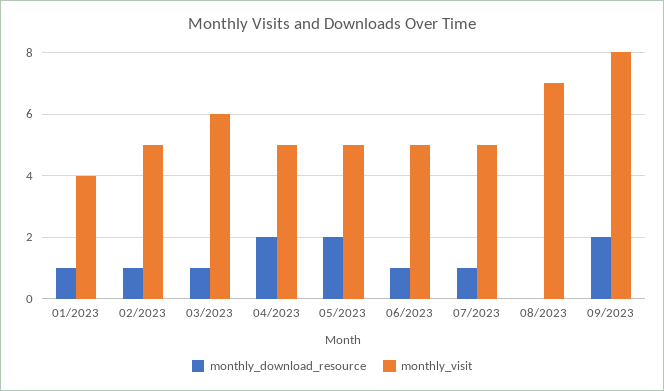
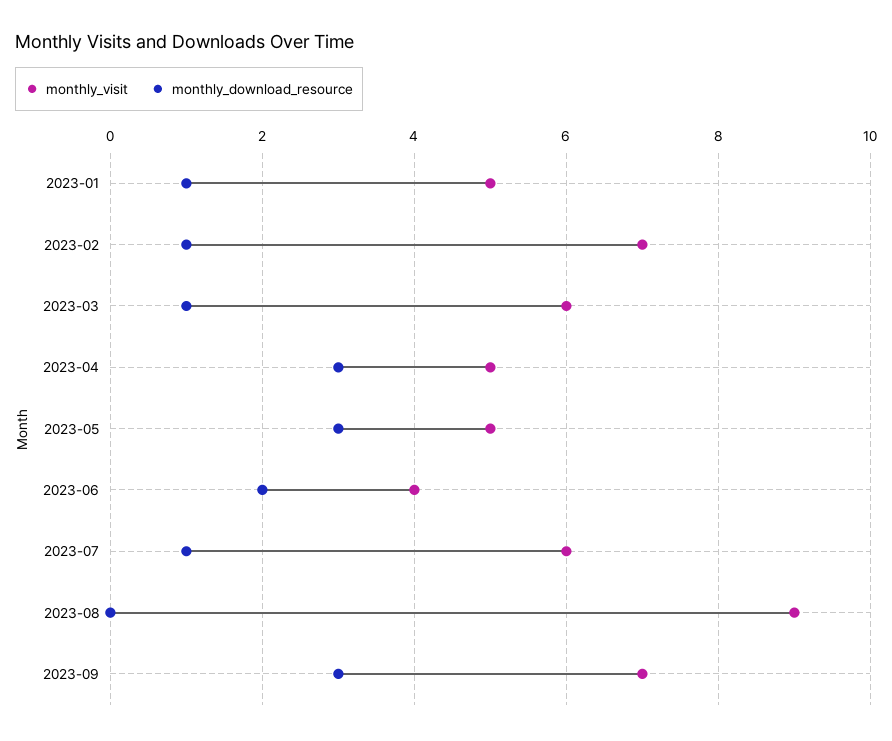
  {
    "monthly_download_resource": {
      "01/2023": 1,
      "02/2023": 1,
      "03/2023": 1,
-     "04/2023": 2,
+     "04/2023": 3,
-     "05/2023": 2,
+     "05/2023": 3,
-     "06/2023": 1,
+     "06/2023": 2,
      "07/2023": 1,
      "08/2023": 0,
-     "09/2023": 2
+     "09/2023": 3
    },
    "monthly_visit": {
-     "01/2023": 4,
+     "01/2023": 5,
-     "02/2023": 5,
+     "02/2023": 7,
      "03/2023": 6,
      "04/2023": 5,
      "05/2023": 5,
-     "06/2023": 5,
+     "06/2023": 4,
-     "07/2023": 5,
+     "07/2023": 6,
-     "08/2023": 7,
+     "08/2023": 9,
-     "09/2023": 8
+     "09/2023": 7
    }
  }

